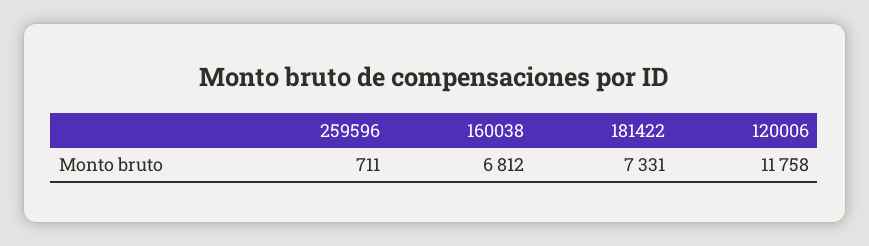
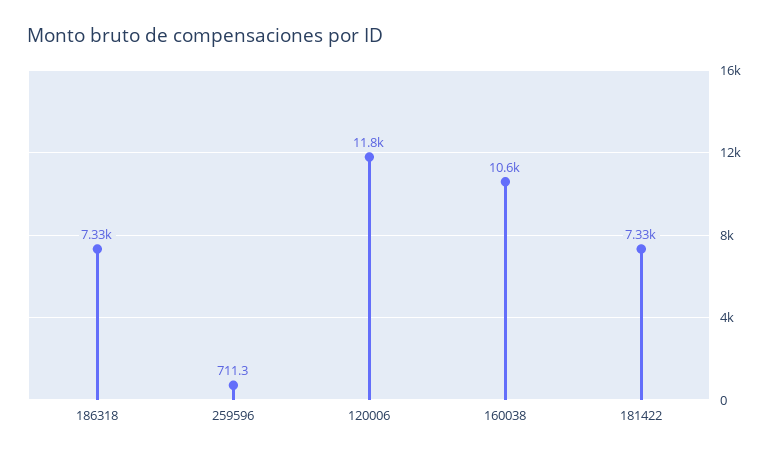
  {
    "259596": 711.3,
-   "160038": 6812,
+   "160038": 10600,
    "181422": 7331,
-   "120006": 11758
+   "120006": 11758,
+   "186318": 7330
  }

